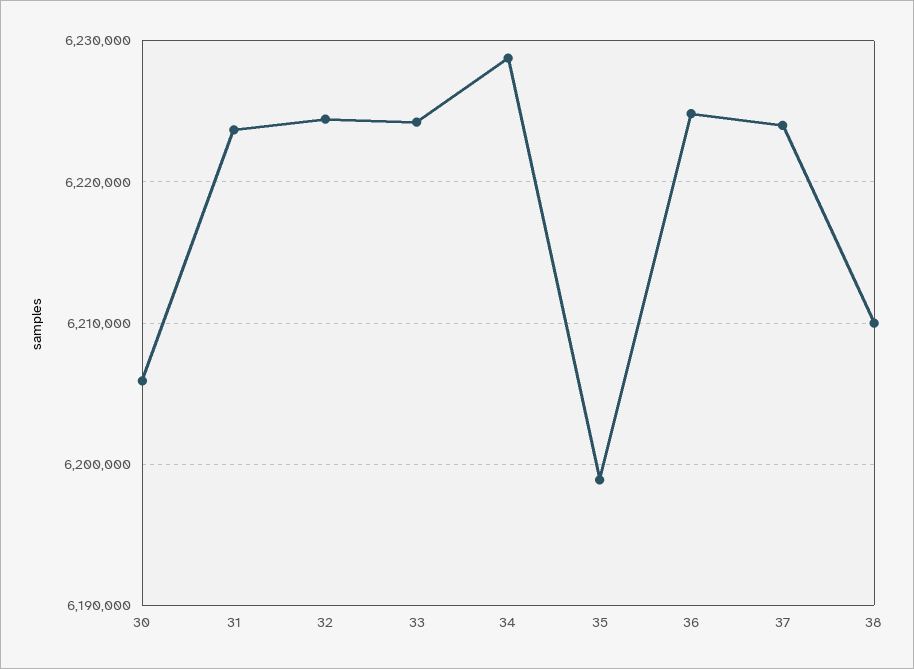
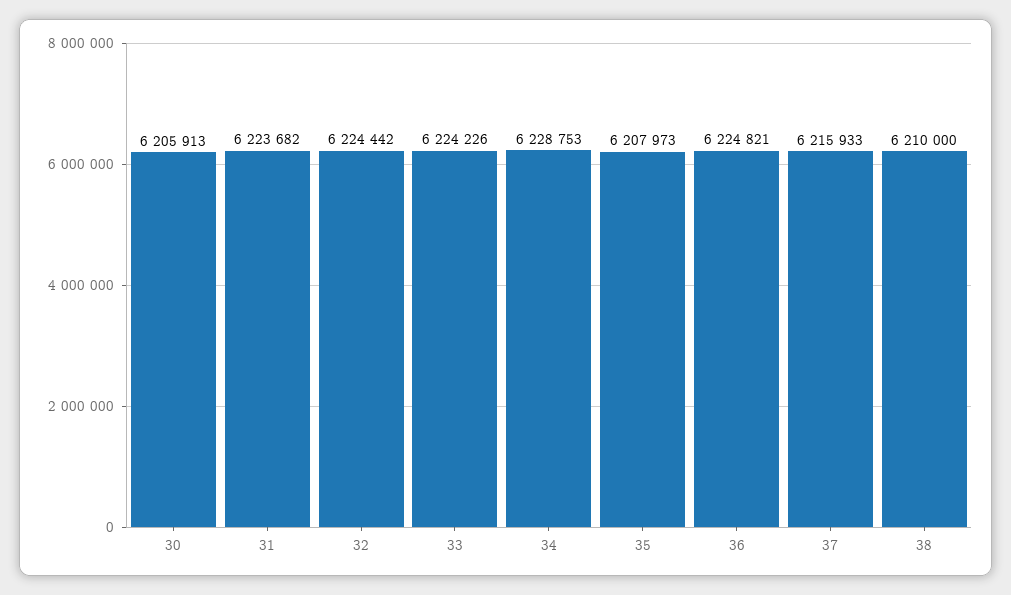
  {
    "30": 6205913,
    "31": 6223682,
    "32": 6224442,
    "33": 6224226,
    "34": 6228753,
-   "35": 6199000,
+   "35": 6207973,
    "36": 6224821,
-   "37": 6224000,
+   "37": 6215933,
    "38": 6210000
  }

